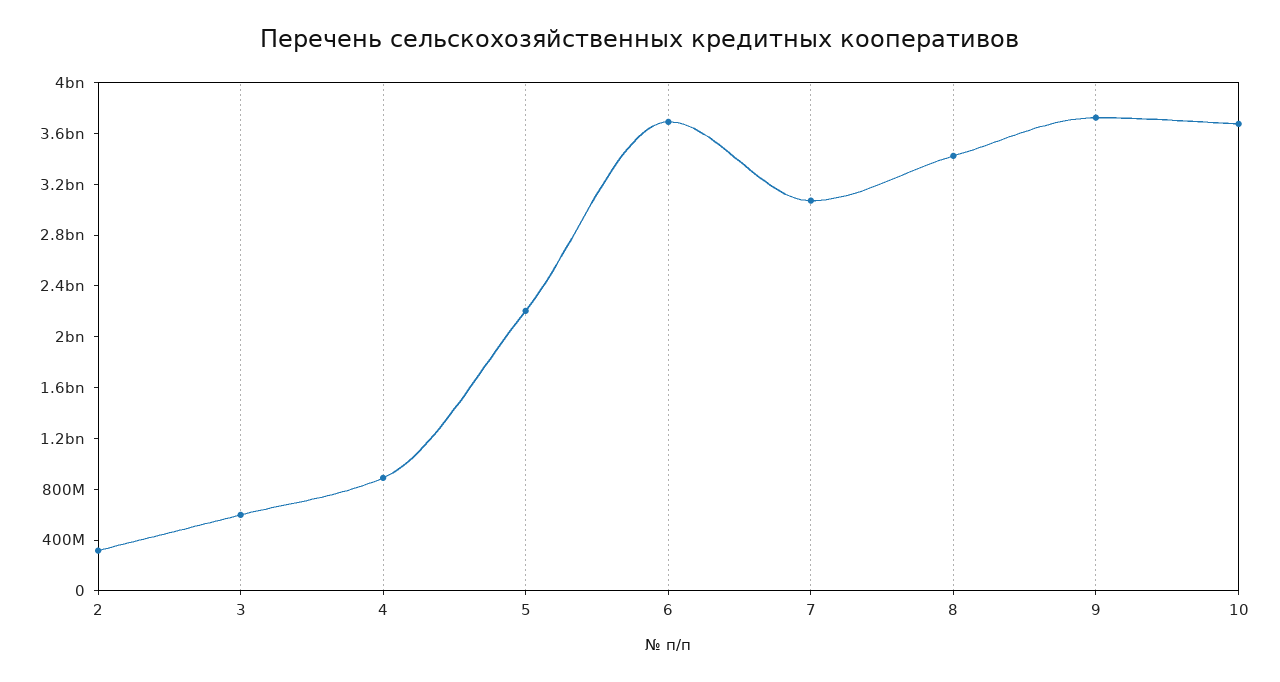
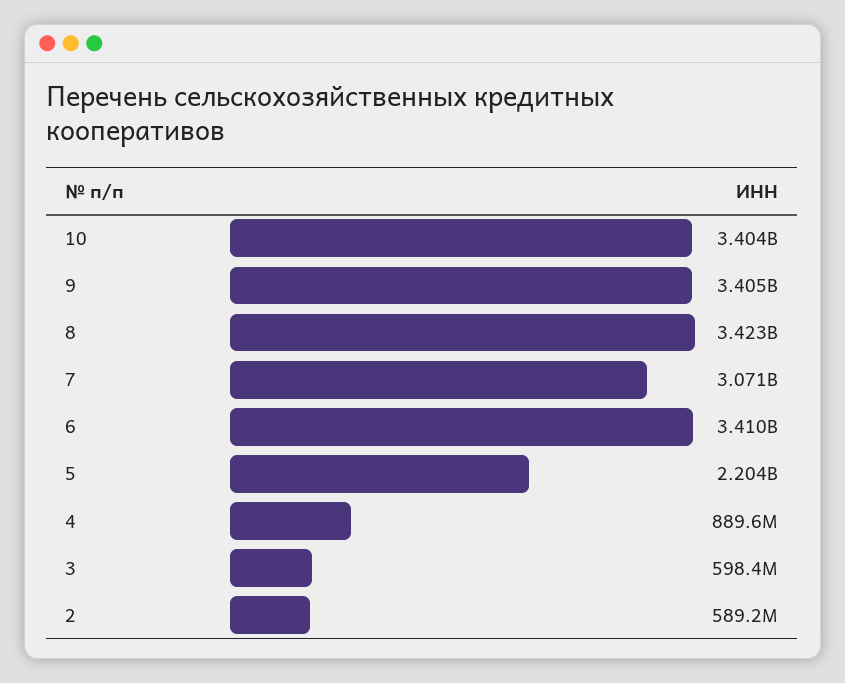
  {
-   "2": 300000000,
+   "2": 589200000,
    "3": 598400000,
    "4": 889600000,
    "5": 2204000000,
-   "6": 3700000000,
+   "6": 3410000000,
    "7": 3071000000,
    "8": 3423000000,
-   "9": 3700000000,
+   "9": 3405000000,
-   "10": 3700000000
+   "10": 3404000000
  }

